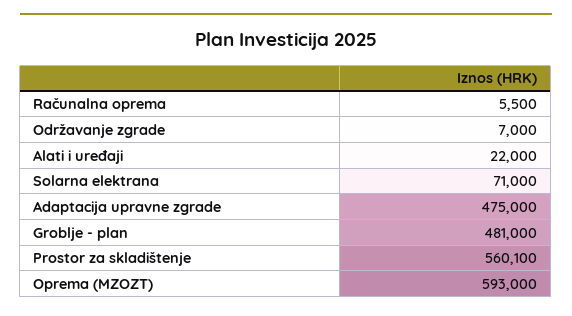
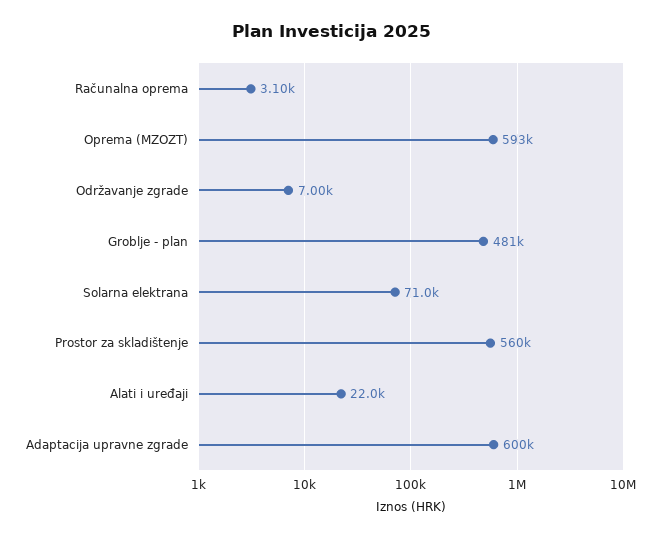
  {
-   "Računalna oprema": 5500,
+   "Računalna oprema": 3100,
    "Održavanje zgrade": 7000,
    "Alati i uređaji": 22000,
    "Solarna elektrana": 71000,
-   "Adaptacija upravne zgrade": 475000,
+   "Adaptacija upravne zgrade": 600000,
    "Groblje - plan": 481000,
    "Prostor za skladištenje": 560100,
    "Oprema (MZOZT)": 593000
  }

